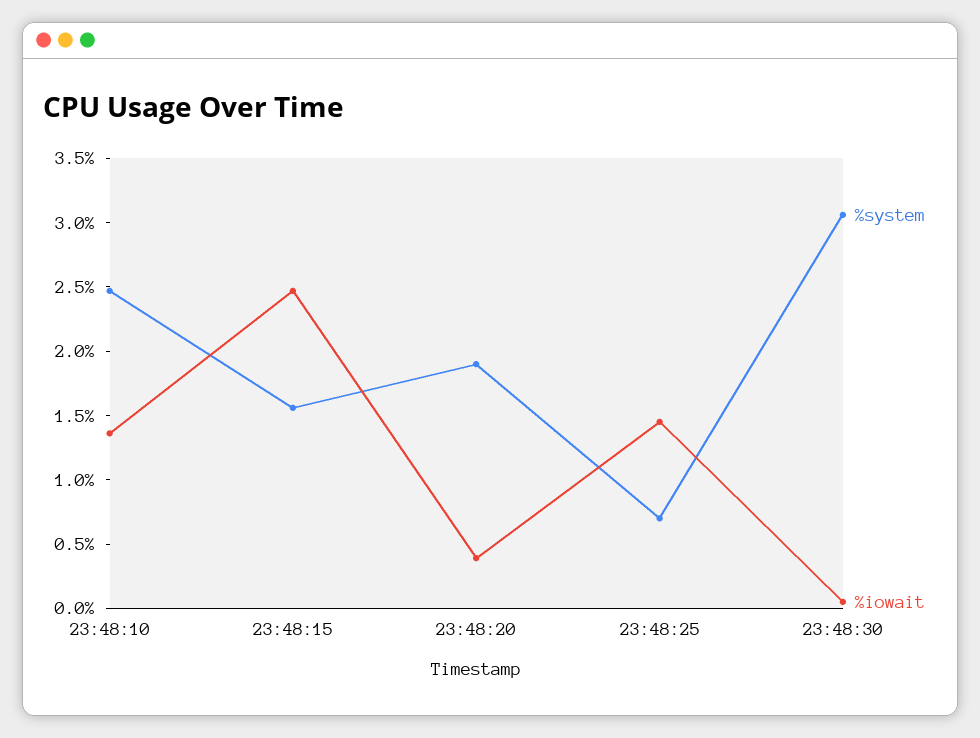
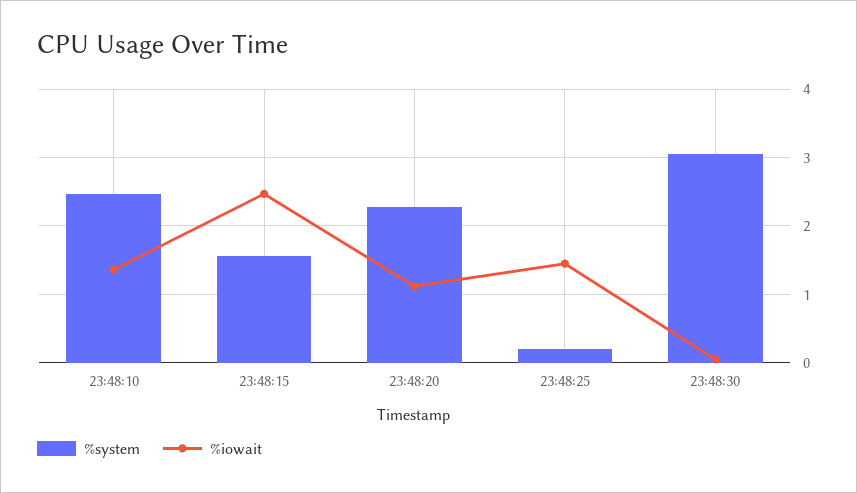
  {
    "%system": {
      "23:48:10": 2.5,
      "23:48:15": 1.6,
-     "23:48:20": 1.9,
+     "23:48:20": 2.3,
-     "23:48:25": 0.7,
+     "23:48:25": 0.2,
      "23:48:30": 3.1
    },
    "%iowait": {
      "23:48:10": 1.4,
      "23:48:15": 2.5,
-     "23:48:20": 0.4,
+     "23:48:20": 1.1,
      "23:48:25": 1.5,
      "23:48:30": 0.1
    }
  }

